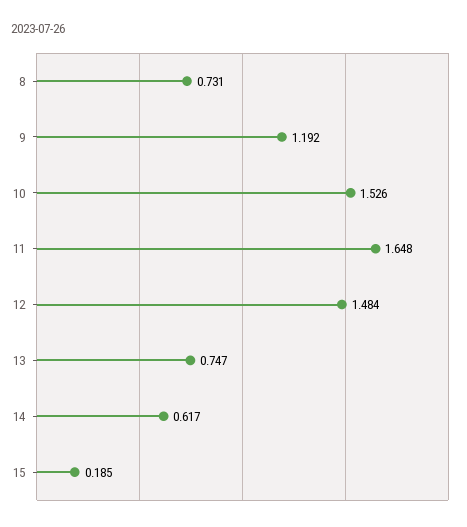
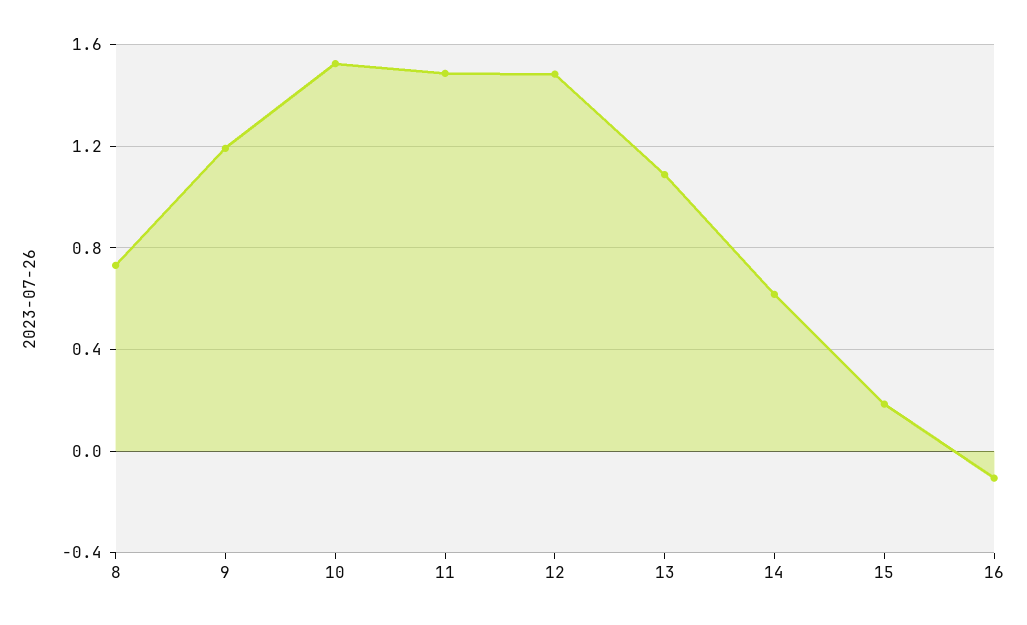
  {
    "8": 0.731,
    "9": 1.192,
    "10": 1.526,
-   "11": 1.648,
+   "11": 1.5,
    "12": 1.484,
-   "13": 0.747,
+   "13": 1.1,
    "14": 0.617,
-   "15": 0.185
+   "15": 0.185,
+   "16": -0.1
  }

